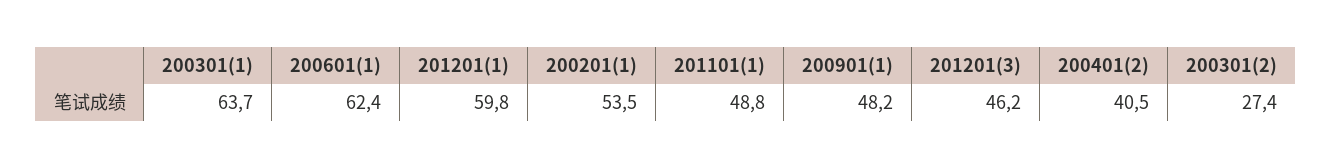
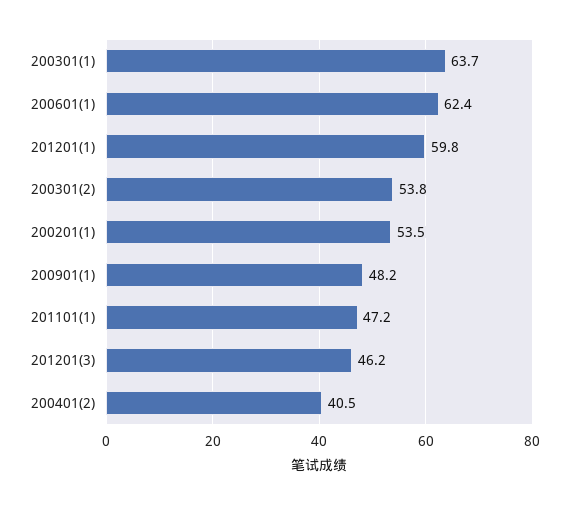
  {
    "200301(1)": 63.7,
    "200601(1)": 62.4,
    "201201(1)": 59.8,
    "200201(1)": 53.5,
-   "201101(1)": 48.8,
+   "201101(1)": 47.2,
    "200901(1)": 48.2,
    "201201(3)": 46.2,
    "200401(2)": 40.5,
-   "200301(2)": 27.4
+   "200301(2)": 53.8
  }

